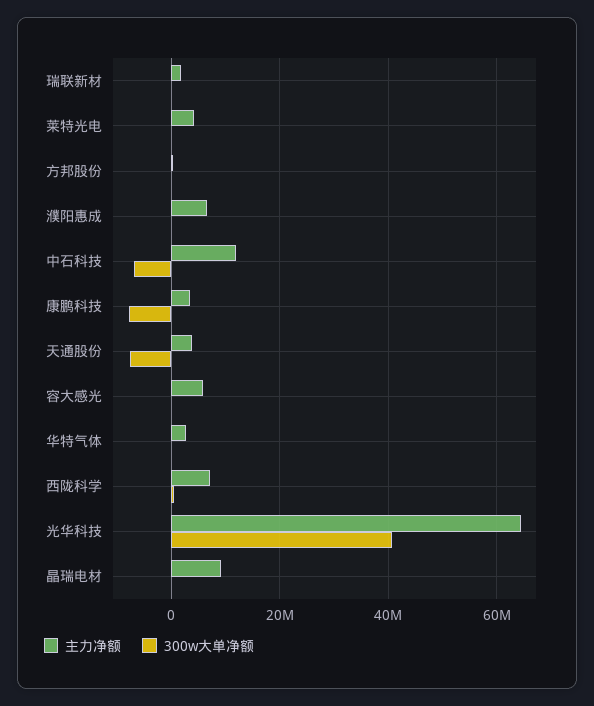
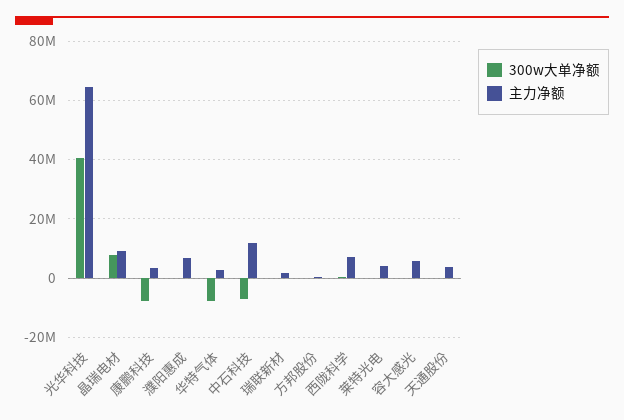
  {
    "主力净额": {
      "瑞联新材": 2000000,
      "莱特光电": 4000000,
      "方邦股份": 0,
      "濮阳惠成": 6000000,
      "中石科技": 12000000,
      "康鹏科技": 4000000,
      "天通股份": 4000000,
      "容大感光": 6000000,
      "华特气体": 2000000,
      "西陇科学": 8000000,
      "光华科技": 64000000,
      "晶瑞电材": 10000000
    },
    "300w大单净额": {
      "瑞联新材": 0,
      "莱特光电": 0,
      "方邦股份": 0,
      "濮阳惠成": 0,
      "中石科技": -6000000,
      "康鹏科技": -8000000,
-     "天通股份": -8000000,
+     "天通股份": 0,
      "容大感光": 0,
-     "华特气体": 0,
+     "华特气体": -7500000,
      "西陇科学": 0,
      "光华科技": 40000000,
-     "晶瑞电材": 0
+     "晶瑞电材": 7500000
    }
  }

